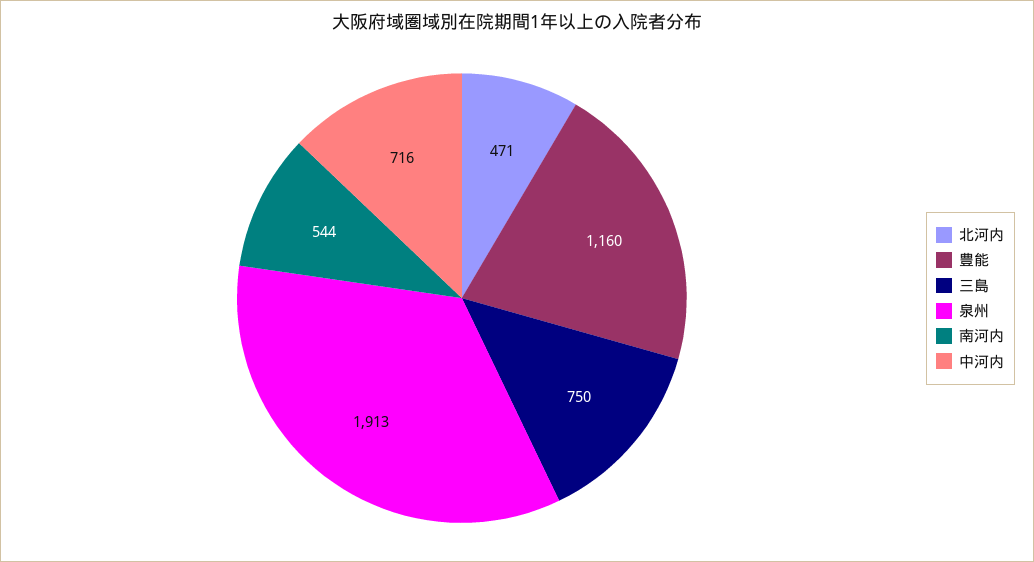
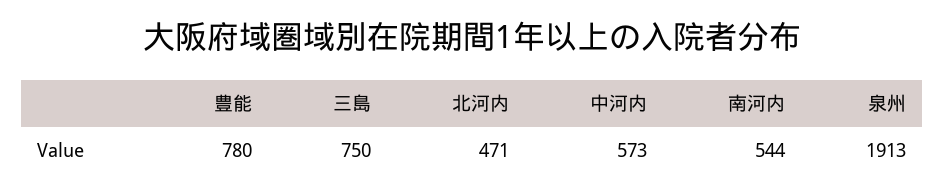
  {
    "北河内": 471,
-   "豊能": 1160,
+   "豊能": 780,
    "三島": 750,
    "泉州": 1913,
    "南河内": 544,
-   "中河内": 716
+   "中河内": 573
  }

